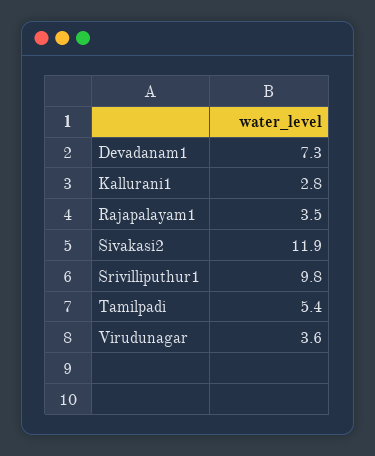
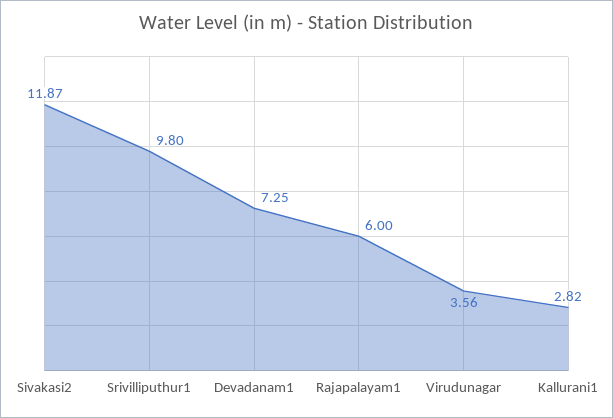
  {
    "Devadanam1": 7.25,
    "Kallurani1": 2.82,
-   "Rajapalayam1": 3.5,
+   "Rajapalayam1": 6,
    "Sivakasi2": 11.87,
    "Srivilliputhur1": 9.8,
-   "Tamilpadi": 5.4,
    "Virudunagar": 3.56
  }

